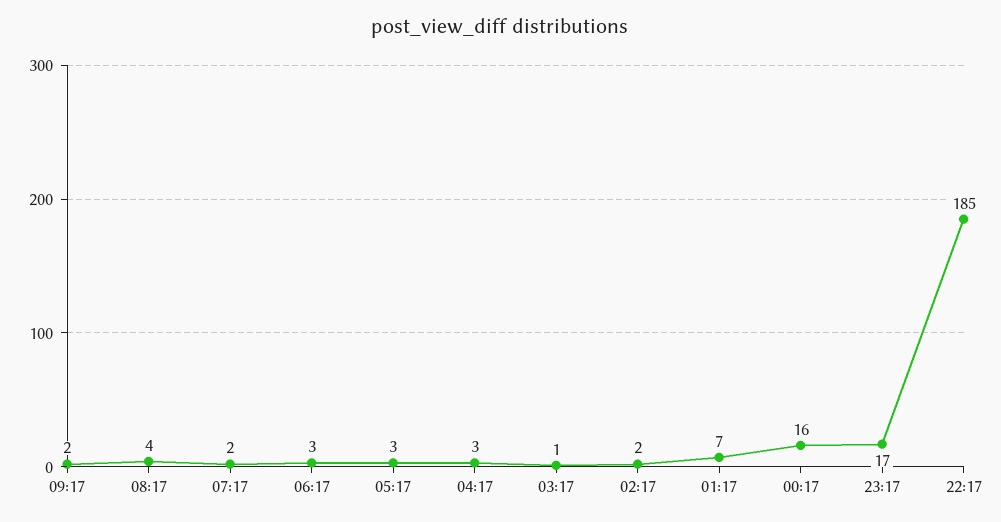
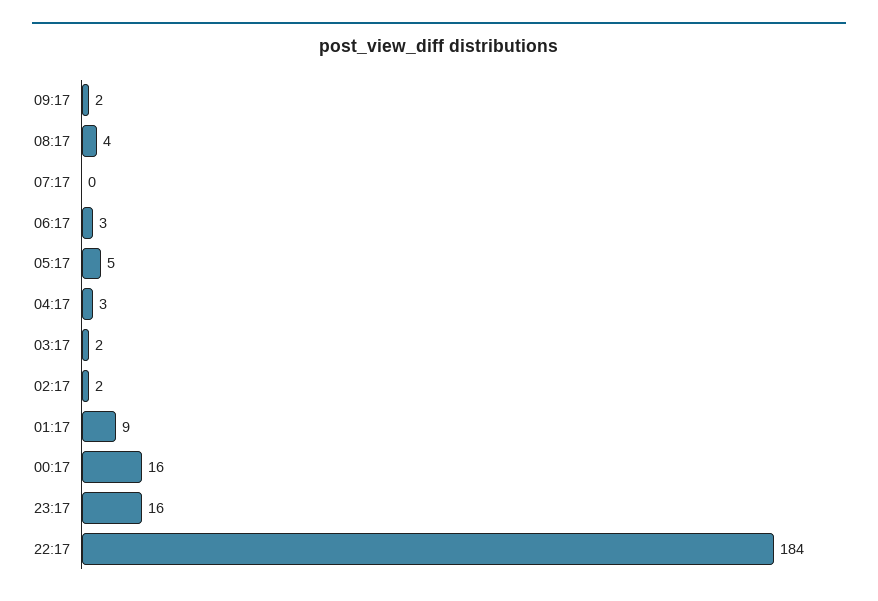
  {
    "09:17": 2,
    "08:17": 4,
-   "07:17": 2,
+   "07:17": 0,
    "06:17": 3,
-   "05:17": 3,
+   "05:17": 5,
    "04:17": 3,
-   "03:17": 1,
+   "03:17": 2,
    "02:17": 2,
-   "01:17": 7,
+   "01:17": 9,
    "00:17": 16,
-   "23:17": 17,
+   "23:17": 16,
-   "22:17": 185
+   "22:17": 184
  }

